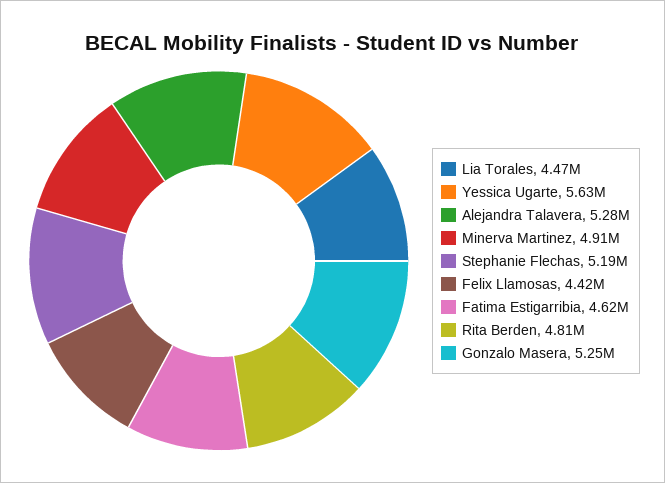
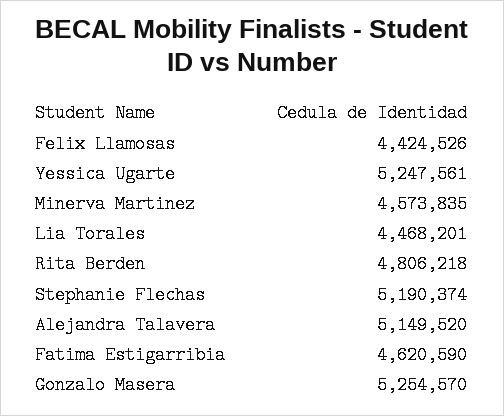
  {
    "Lia Torales": 4468201,
-   "Yessica Ugarte": 5630000,
+   "Yessica Ugarte": 5247561,
-   "Alejandra Talavera": 5280000,
+   "Alejandra Talavera": 5149520,
-   "Minerva Martinez": 4910000,
+   "Minerva Martinez": 4573835,
    "Stephanie Flechas": 5190374,
    "Felix Llamosas": 4424526,
    "Fatima Estigarribia": 4620590,
    "Rita Berden": 4806218,
    "Gonzalo Masera": 5254570
  }

